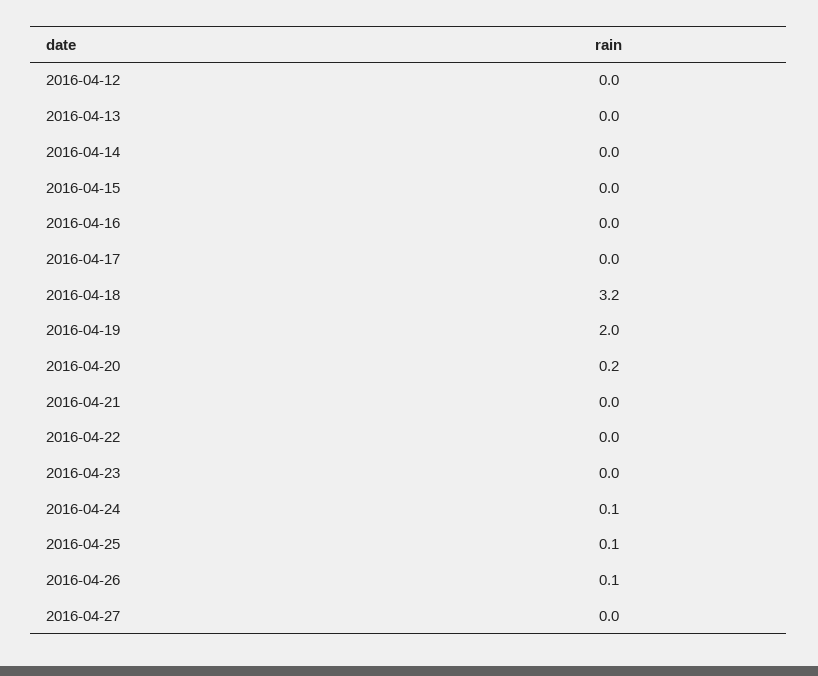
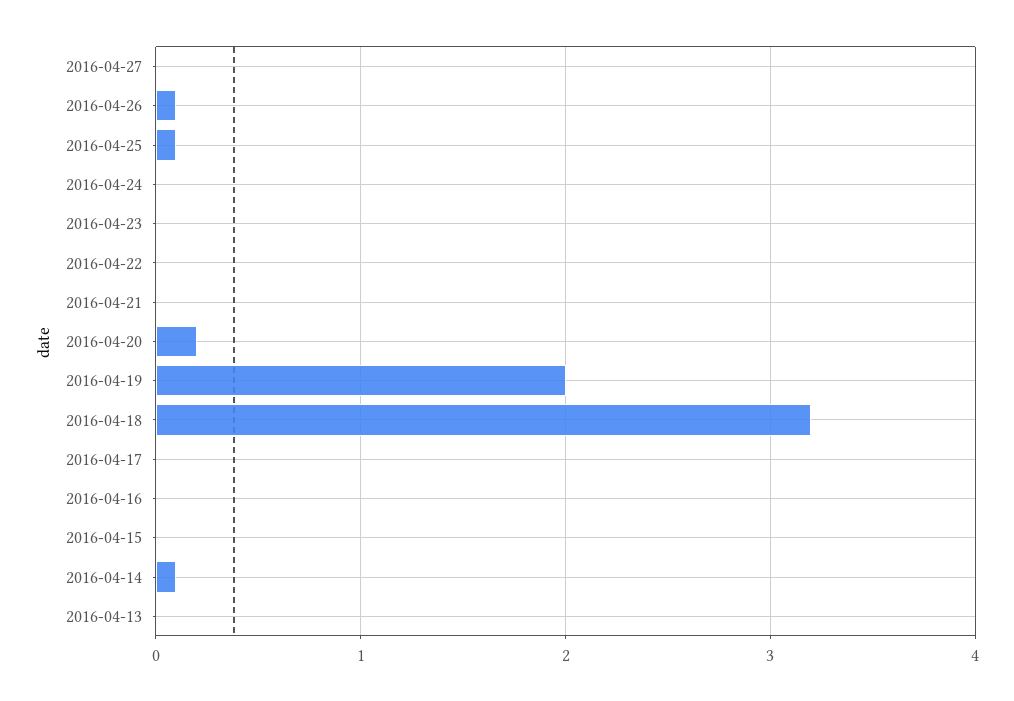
  {
-   "2016-04-12": 0,
    "2016-04-13": 0,
-   "2016-04-14": 0,
+   "2016-04-14": 0.1,
    "2016-04-15": 0,
    "2016-04-16": 0,
    "2016-04-17": 0,
    "2016-04-18": 3.2,
    "2016-04-19": 2,
    "2016-04-20": 0.2,
    "2016-04-21": 0,
    "2016-04-22": 0,
    "2016-04-23": 0,
-   "2016-04-24": 0.1,
+   "2016-04-24": 0,
    "2016-04-25": 0.1,
    "2016-04-26": 0.1,
    "2016-04-27": 0
  }

